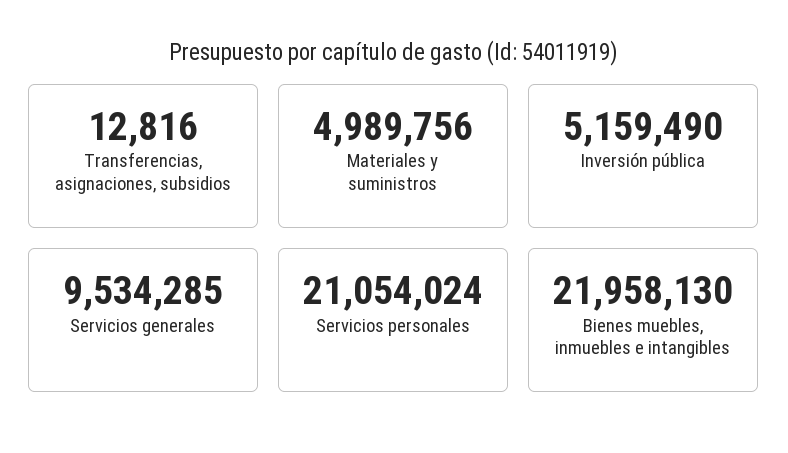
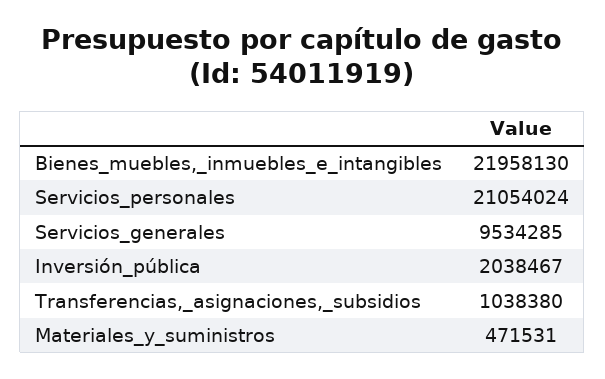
  {
-   "Transferencias, asignaciones, subsidios": 12816,
+   "Transferencias, asignaciones, subsidios": 1038380,
-   "Materiales y suministros": 4989756,
+   "Materiales y suministros": 471531,
-   "Inversión pública": 5159490,
+   "Inversión pública": 2038467,
    "Servicios generales": 9534285,
    "Servicios personales": 21054024,
    "Bienes muebles, inmuebles e intangibles": 21958130
  }

